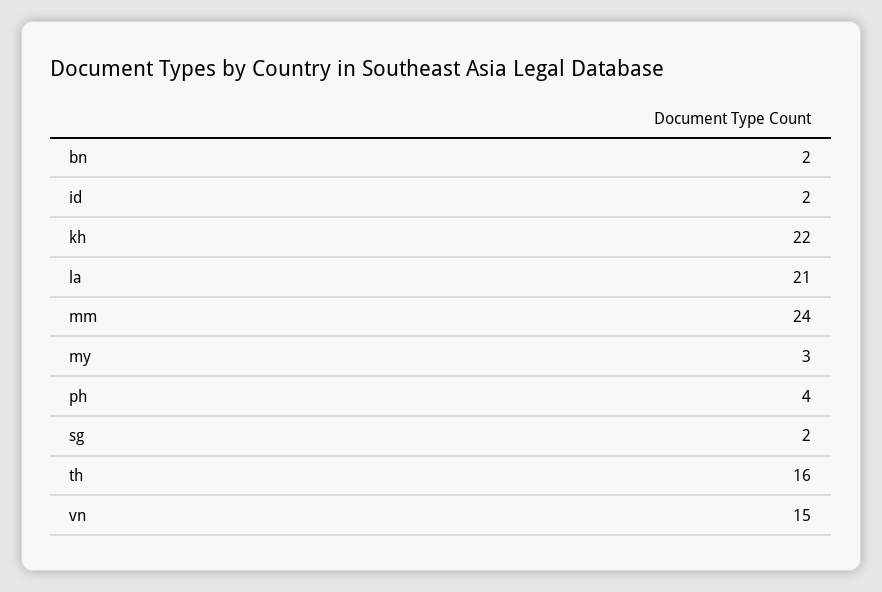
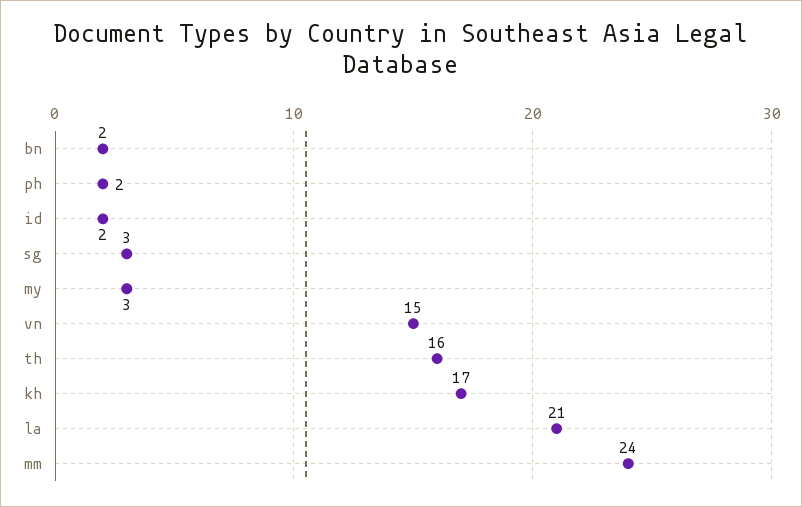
  {
    "bn": 2,
    "id": 2,
-   "kh": 22,
+   "kh": 17,
    "la": 21,
    "mm": 24,
    "my": 3,
-   "ph": 4,
+   "ph": 2,
-   "sg": 2,
+   "sg": 3,
    "th": 16,
    "vn": 15
  }

